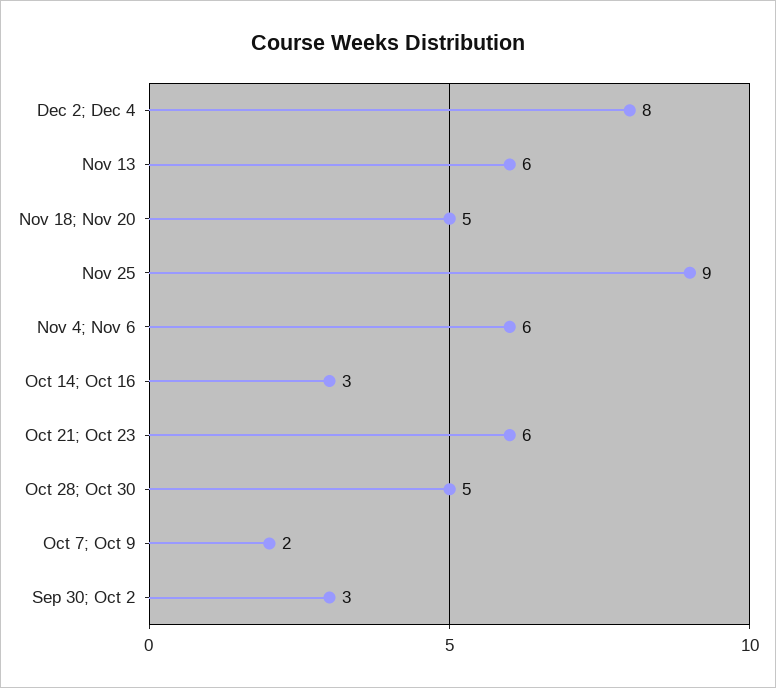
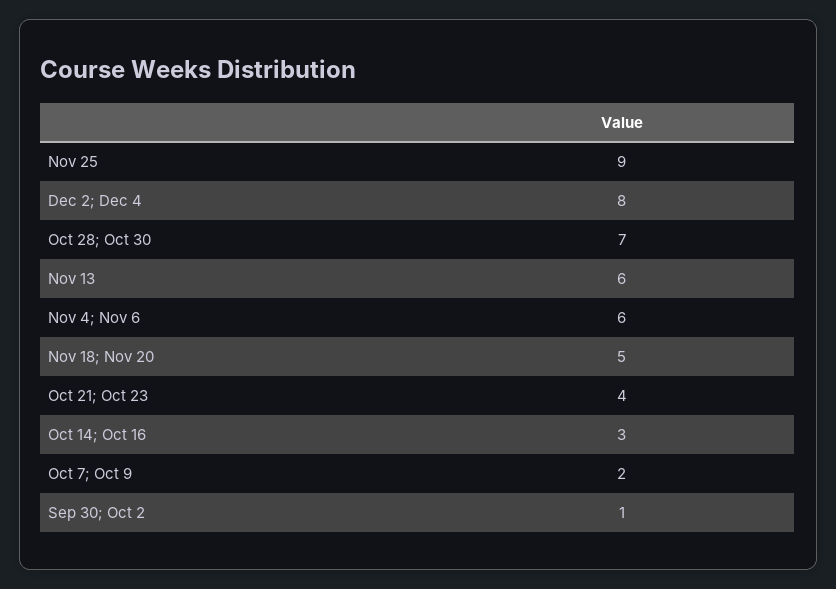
  {
    "Dec 2; Dec 4": 8,
    "Nov 13": 6,
    "Nov 18; Nov 20": 5,
    "Nov 25": 9,
    "Nov 4; Nov 6": 6,
    "Oct 14; Oct 16": 3,
-   "Oct 21; Oct 23": 6,
+   "Oct 21; Oct 23": 4,
-   "Oct 28; Oct 30": 5,
+   "Oct 28; Oct 30": 7,
    "Oct 7; Oct 9": 2,
-   "Sep 30; Oct 2": 3
+   "Sep 30; Oct 2": 1
  }

